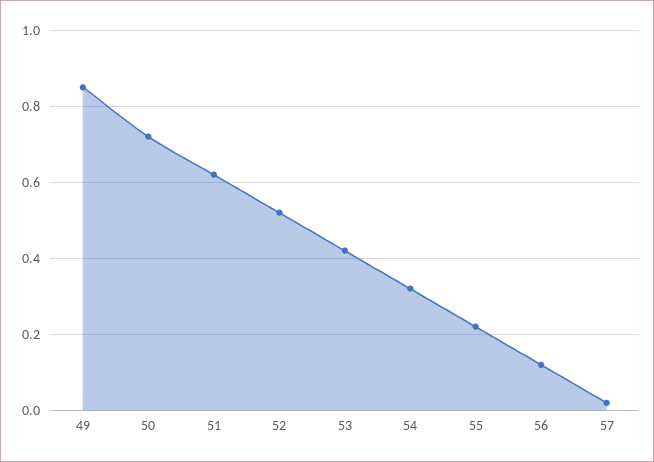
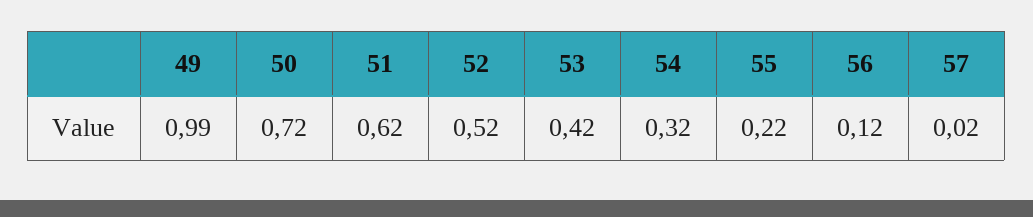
  {
-   "49": 0.85,
+   "49": 0.99,
    "50": 0.72,
    "51": 0.62,
    "52": 0.52,
    "53": 0.42,
    "54": 0.32,
    "55": 0.22,
    "56": 0.12,
    "57": 0.02
  }

